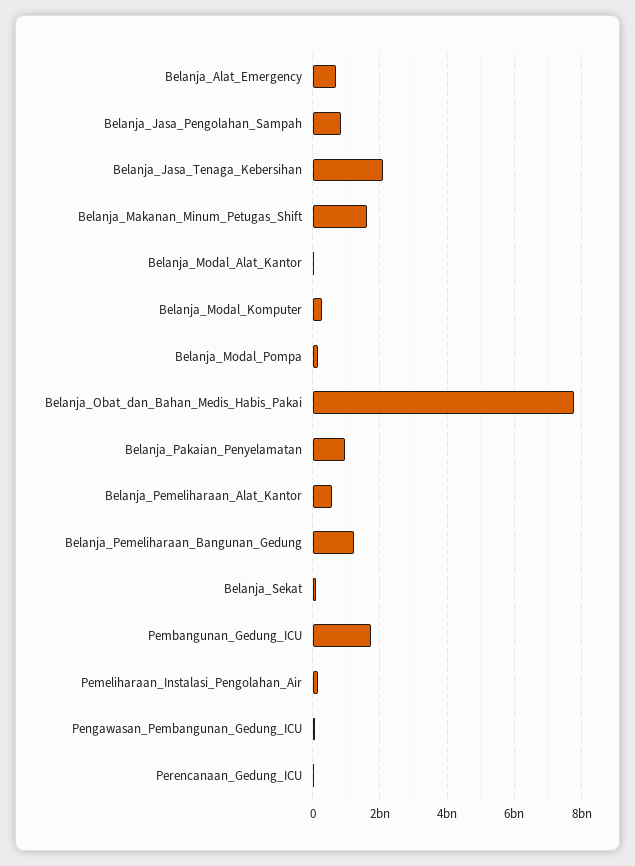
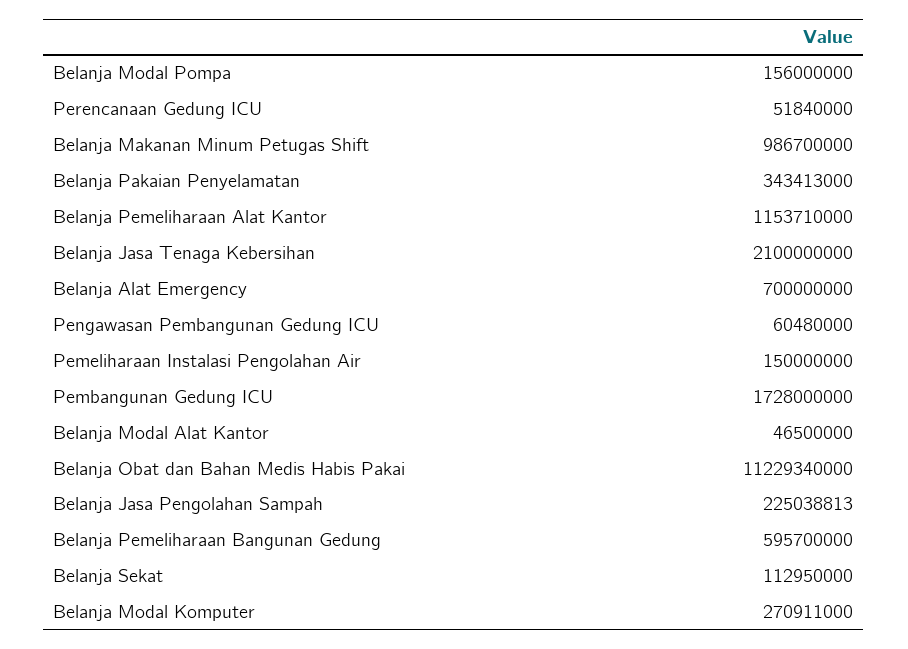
  {
    "Belanja_Alat_Emergency": 700000000,
-   "Belanja_Jasa_Pengolahan_Sampah": 800000000,
+   "Belanja_Jasa_Pengolahan_Sampah": 225038813,
    "Belanja_Jasa_Tenaga_Kebersihan": 2100000000,
-   "Belanja_Makanan_Minum_Petugas_Shift": 1600000000,
+   "Belanja_Makanan_Minum_Petugas_Shift": 986700000,
    "Belanja_Modal_Alat_Kantor": 46500000,
    "Belanja_Modal_Komputer": 270911000,
    "Belanja_Modal_Pompa": 156000000,
-   "Belanja_Obat_dan_Bahan_Medis_Habis_Pakai": 7800000000,
+   "Belanja_Obat_dan_Bahan_Medis_Habis_Pakai": 11229340000,
-   "Belanja_Pakaian_Penyelamatan": 1000000000,
+   "Belanja_Pakaian_Penyelamatan": 343413000,
-   "Belanja_Pemeliharaan_Alat_Kantor": 600000000,
+   "Belanja_Pemeliharaan_Alat_Kantor": 1153710000,
-   "Belanja_Pemeliharaan_Bangunan_Gedung": 1200000000,
+   "Belanja_Pemeliharaan_Bangunan_Gedung": 595700000,
    "Belanja_Sekat": 112950000,
    "Pembangunan_Gedung_ICU": 1728000000,
    "Pemeliharaan_Instalasi_Pengolahan_Air": 150000000,
    "Pengawasan_Pembangunan_Gedung_ICU": 60480000,
    "Perencanaan_Gedung_ICU": 51840000
  }

